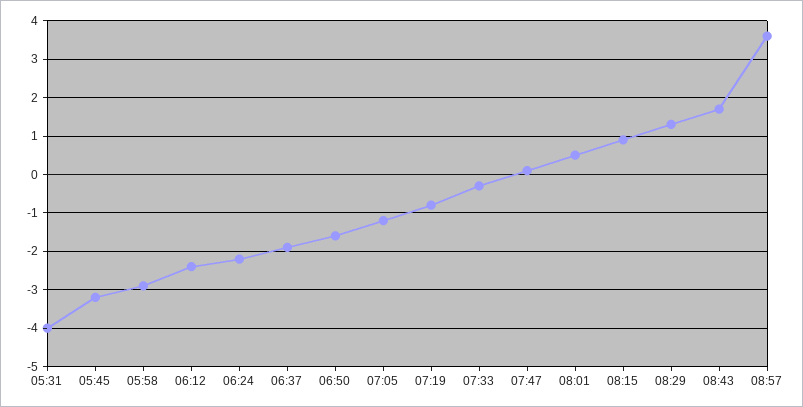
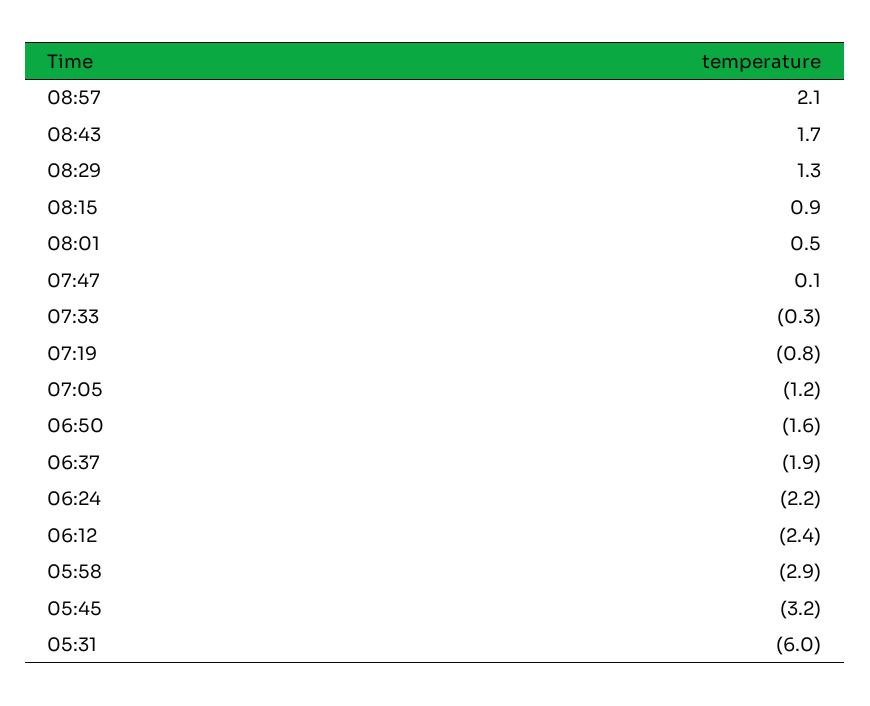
  {
-   "05:31": -4,
+   "05:31": -6,
    "05:45": -3.2,
    "05:58": -2.9,
    "06:12": -2.4,
    "06:24": -2.2,
    "06:37": -1.9,
    "06:50": -1.6,
    "07:05": -1.2,
    "07:19": -0.8,
    "07:33": -0.3,
    "07:47": 0.1,
    "08:01": 0.5,
    "08:15": 0.9,
    "08:29": 1.3,
    "08:43": 1.7,
-   "08:57": 3.5
+   "08:57": 2.1
  }

